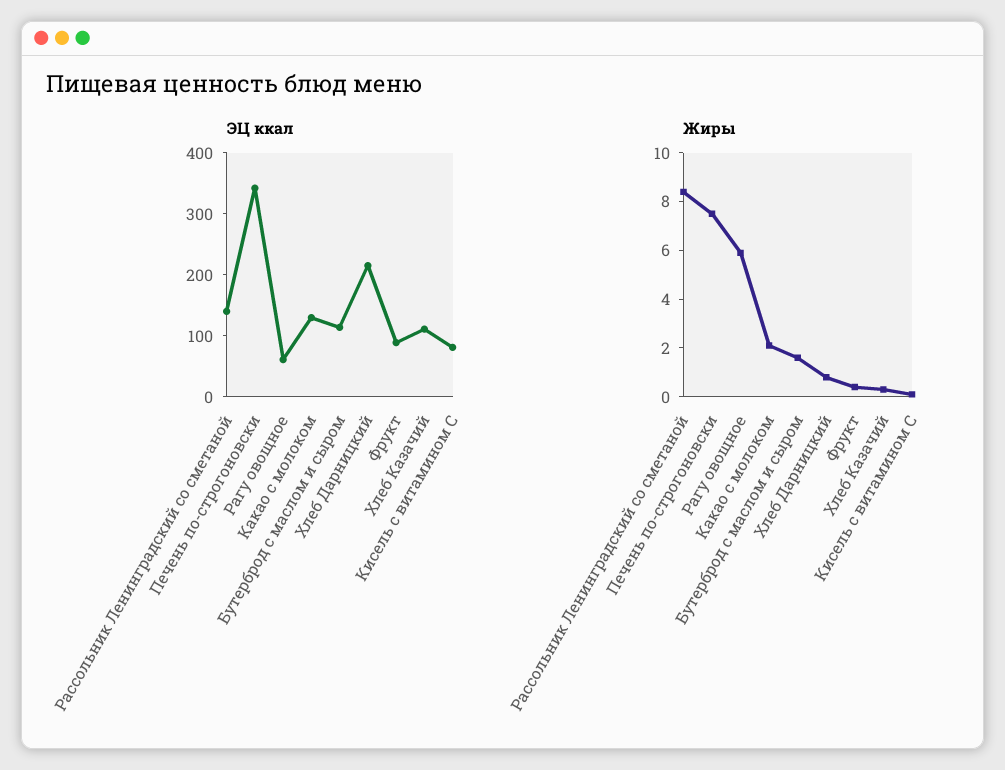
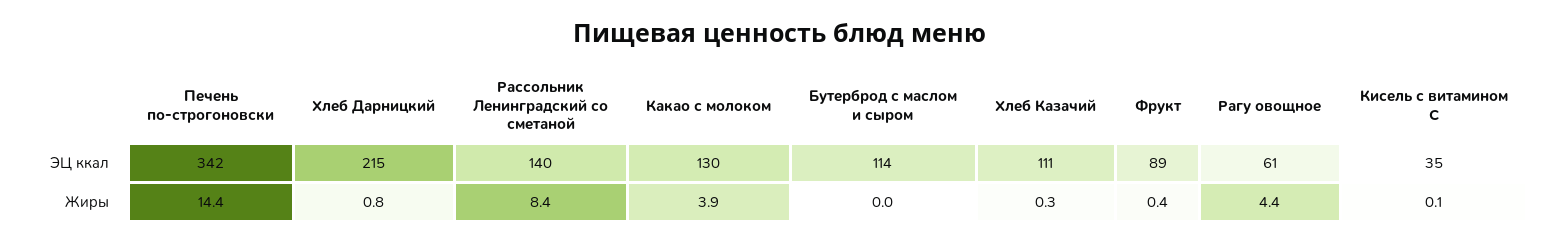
  {
    "ЭЦ ккал": {
      "Рассольник Ленинградский со сметаной": 140,
      "Печень по-строгоновски": 342,
      "Рагу овощное": 61,
      "Какао с молоком": 130,
      "Бутерброд с маслом и сыром": 114,
      "Хлеб Дарницкий": 215,
      "Фрукт": 89,
      "Хлеб Казачий": 111,
-     "Кисель с витамином С": 80
+     "Кисель с витамином С": 35
    },
    "Жиры": {
      "Рассольник Ленинградский со сметаной": 8.4,
-     "Печень по-строгоновски": 7.5,
+     "Печень по-строгоновски": 14.4,
-     "Рагу овощное": 6,
+     "Рагу овощное": 4.4,
-     "Какао с молоком": 2,
+     "Какао с молоком": 3.9,
-     "Бутерброд с маслом и сыром": 1.5,
+     "Бутерброд с маслом и сыром": 0,
      "Хлеб Дарницкий": 0.8,
      "Фрукт": 0.4,
      "Хлеб Казачий": 0.3,
      "Кисель с витамином С": 0.1
    }
  }

